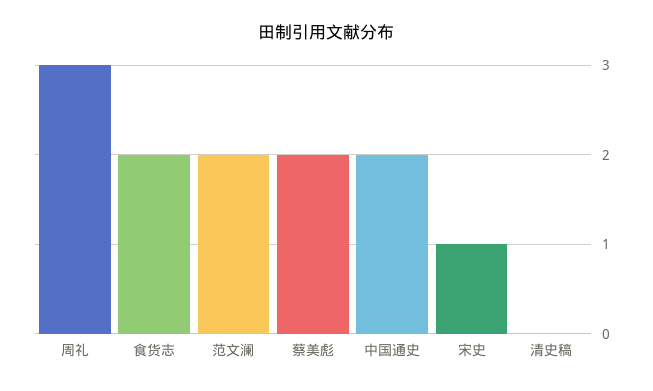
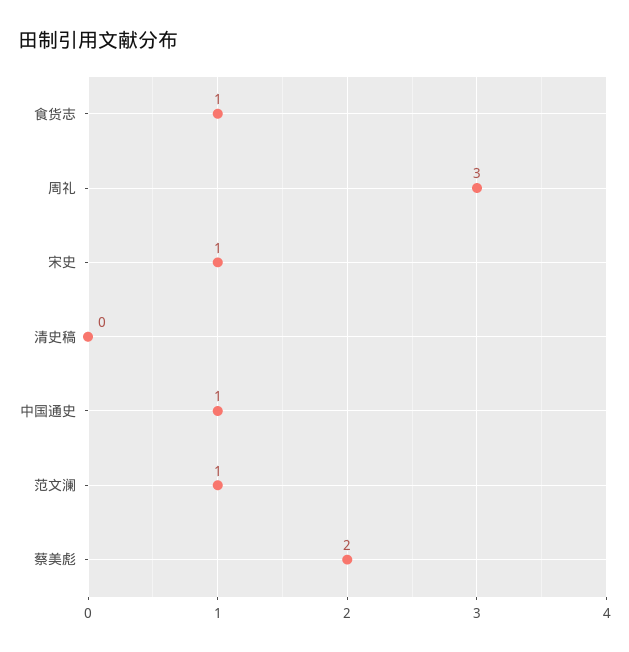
  {
    "周礼": 3,
-   "食货志": 2,
+   "食货志": 1,
-   "范文澜": 2,
+   "范文澜": 1,
    "蔡美彪": 2,
-   "中国通史": 2,
+   "中国通史": 1,
    "宋史": 1,
    "清史稿": 0
  }

